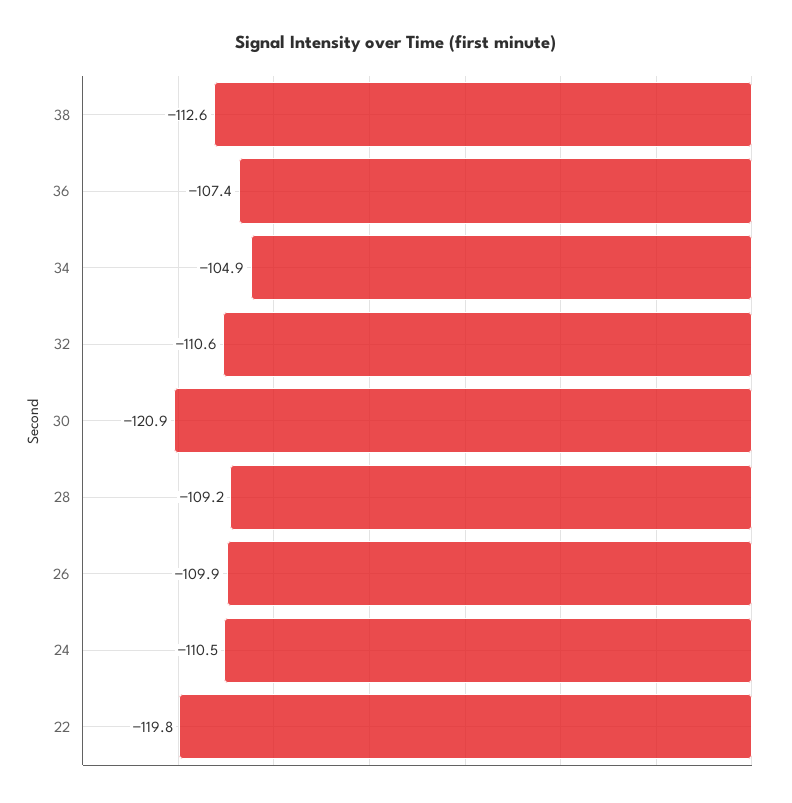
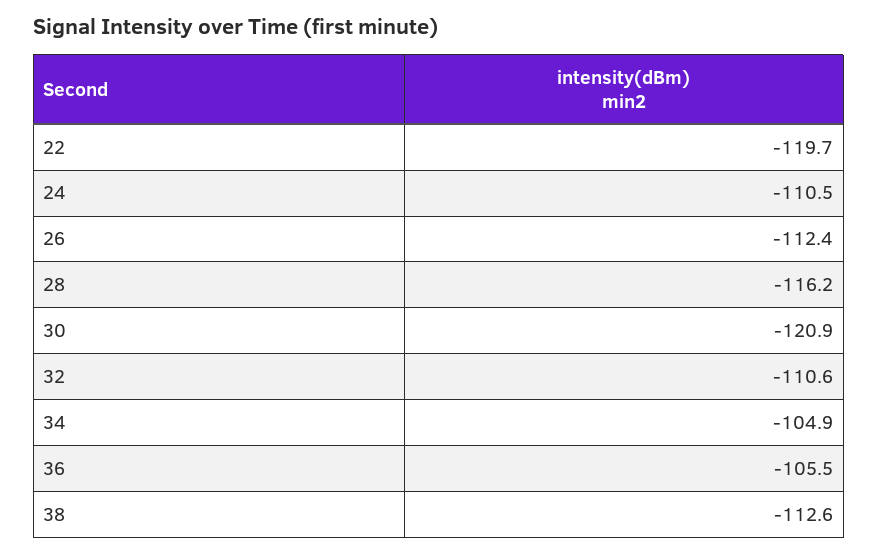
  {
    "38": -112.6,
-   "36": -107.4,
+   "36": -105.5,
    "34": -104.9,
    "32": -110.6,
    "30": -120.9,
-   "28": -109.2,
+   "28": -116.2,
-   "26": -109.9,
+   "26": -112.4,
    "24": -110.5,
-   "22": -119.8
+   "22": -119.7
  }

